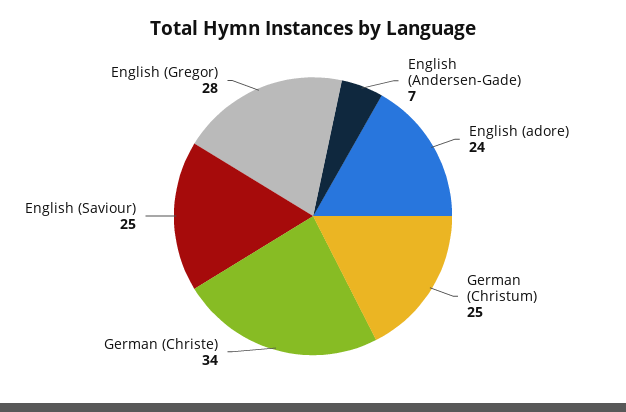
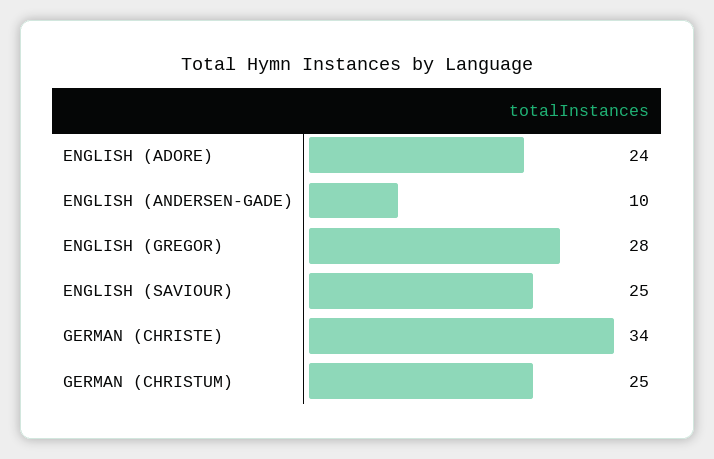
  {
-   "English (Andersen-Gade)": 7,
+   "English (Andersen-Gade)": 10,
    "English (adore)": 24,
    "German (Christum)": 25,
    "German (Christe)": 34,
    "English (Saviour)": 25,
    "English (Gregor)": 28
  }

